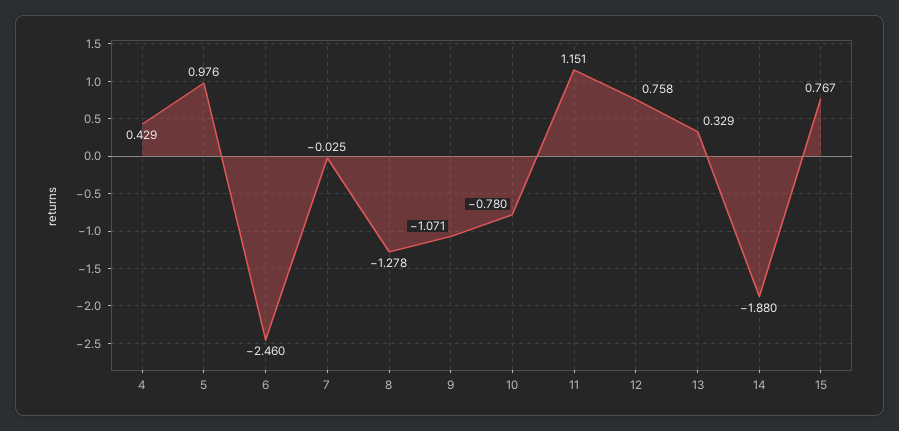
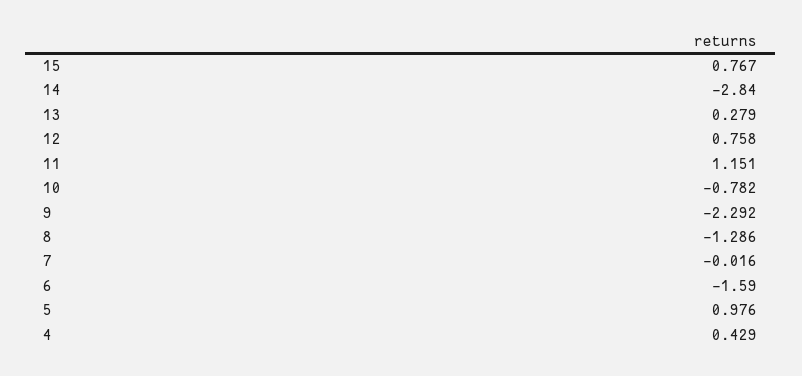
  {
    "4": 0.429,
    "5": 0.976,
-   "6": -2.46,
+   "6": -1.59,
-   "7": -0.025,
+   "7": -0.016,
-   "8": -1.278,
+   "8": -1.286,
-   "9": -1.071,
+   "9": -2.292,
-   "10": -0.78,
+   "10": -0.782,
    "11": 1.151,
    "12": 0.758,
-   "13": 0.329,
+   "13": 0.279,
-   "14": -1.88,
+   "14": -2.84,
    "15": 0.767
  }

